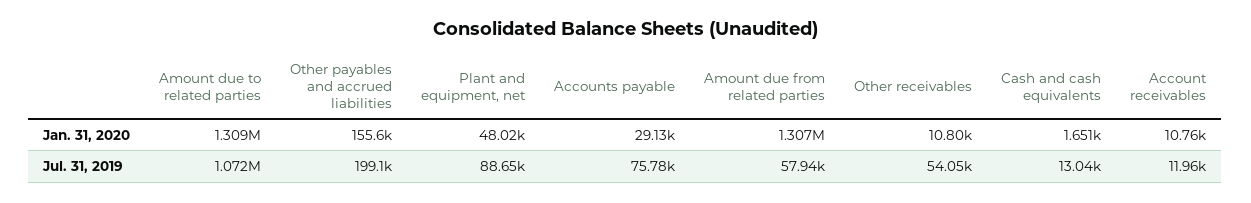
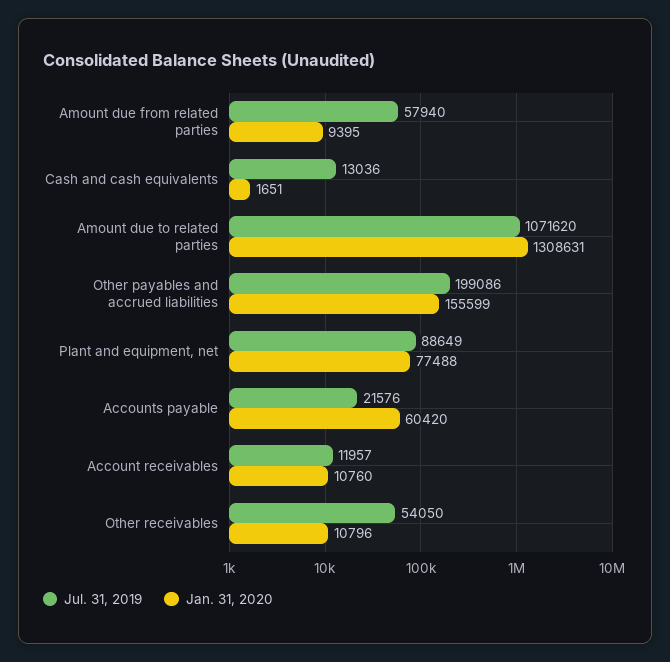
  {
    "Jan. 31, 2020": {
      "Amount due to related parties": 1308631,
      "Other payables and accrued liabilities": 155599,
-     "Plant and equipment, net": 48020,
+     "Plant and equipment, net": 77488,
-     "Accounts payable": 29130,
+     "Accounts payable": 60420,
-     "Amount due from related parties": 1307000,
+     "Amount due from related parties": 9395,
      "Other receivables": 10796,
      "Cash and cash equivalents": 1651,
      "Account receivables": 10760
    },
    "Jul. 31, 2019": {
      "Amount due to related parties": 1071620,
      "Other payables and accrued liabilities": 199086,
      "Plant and equipment, net": 88649,
-     "Accounts payable": 75780,
+     "Accounts payable": 21576,
      "Amount due from related parties": 57940,
      "Other receivables": 54050,
      "Cash and cash equivalents": 13036,
      "Account receivables": 11957
    }
  }

